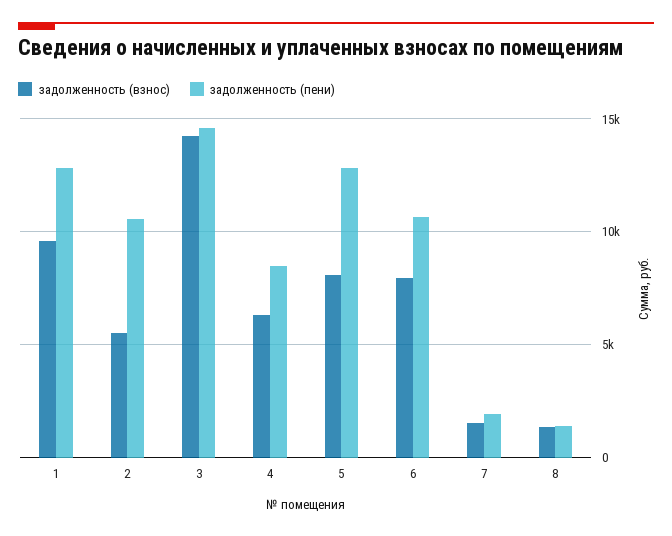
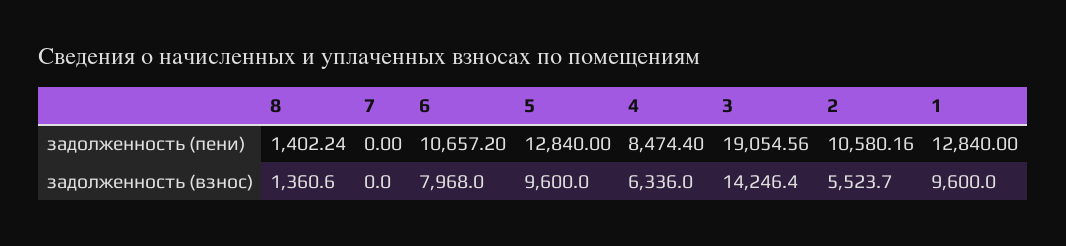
  {
    "задолженность (взнос)": {
      "1": 9600,
      "2": 5523.7,
      "3": 14246.4,
      "4": 6336,
-     "5": 8000,
+     "5": 9600,
      "6": 7968,
-     "7": 1500,
+     "7": 0,
      "8": 1360.6
    },
    "задолженность (пени)": {
      "1": 12840,
      "2": 10580.16,
-     "3": 14500,
+     "3": 19054.56,
      "4": 8474.4,
      "5": 12840,
      "6": 10657.2,
-     "7": 2000,
+     "7": 0,
      "8": 1402.24
    }
  }

